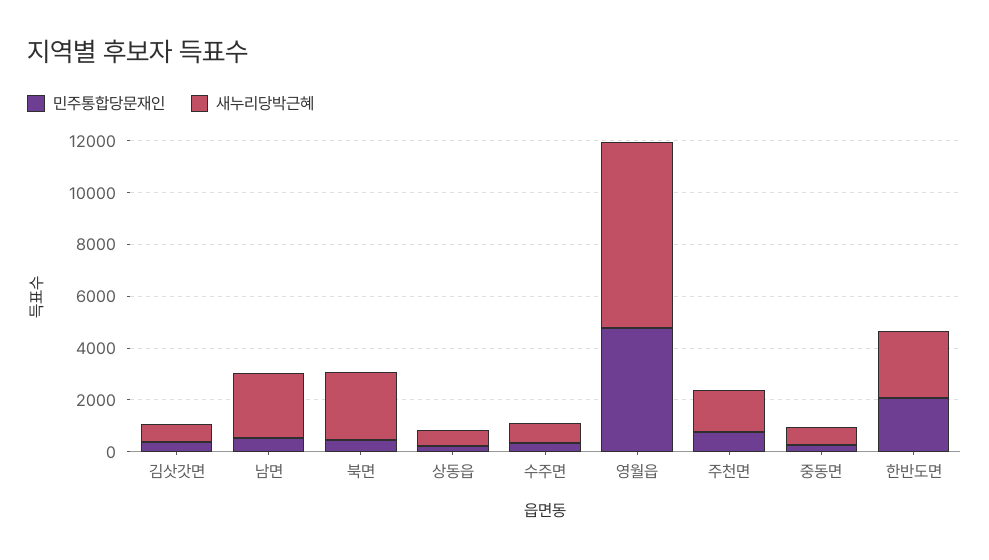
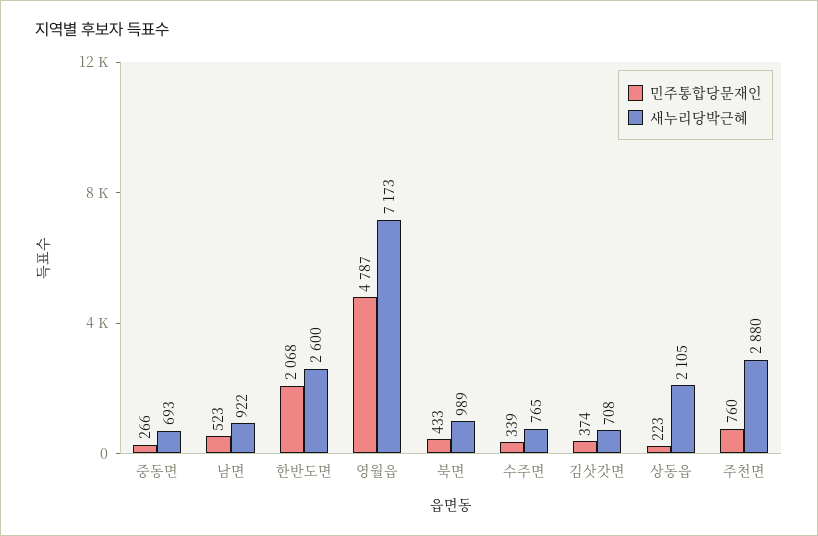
  {
    "민주통합당문재인": {
      "김삿갓면": 374,
      "남면": 523,
      "북면": 433,
      "상동읍": 223,
      "수주면": 339,
      "영월읍": 4787,
      "주천면": 760,
      "중동면": 266,
      "한반도면": 2068
    },
    "새누리당박근혜": {
      "김삿갓면": 708,
-     "남면": 2500,
+     "남면": 922,
-     "북면": 2500,
+     "북면": 989,
-     "상동읍": 500,
+     "상동읍": 2105,
      "수주면": 765,
      "영월읍": 7173,
-     "주천면": 1500,
+     "주천면": 2880,
      "중동면": 693,
      "한반도면": 2600
    }
  }

